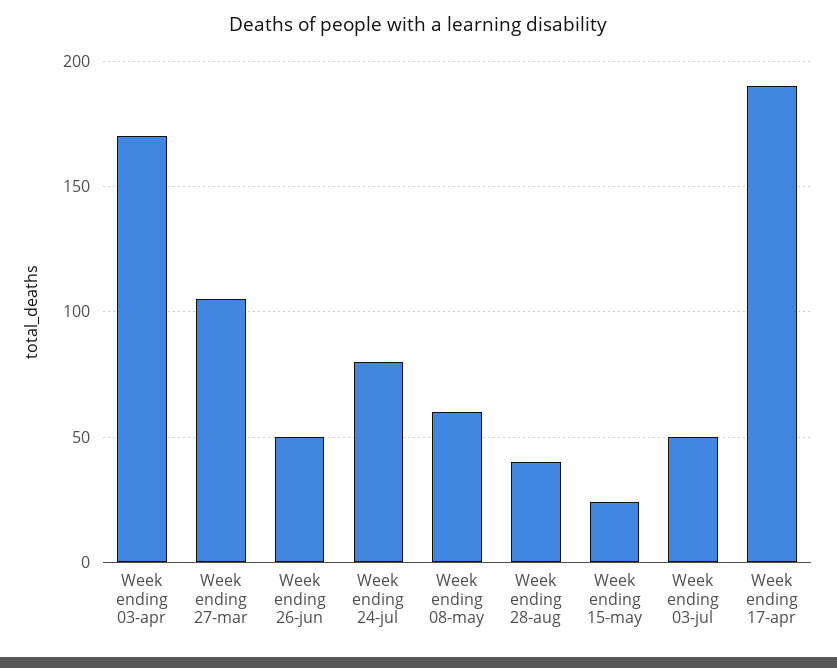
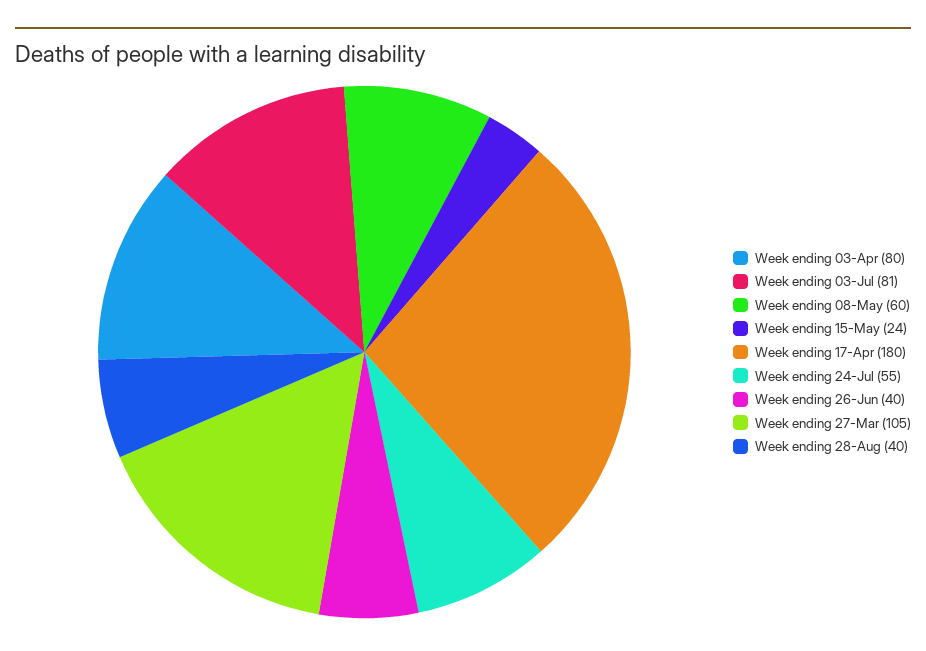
  {
-   "Week ending 03-apr": 170,
+   "Week ending 03-apr": 80,
    "Week ending 27-mar": 105,
-   "Week ending 26-jun": 50,
+   "Week ending 26-jun": 40,
-   "Week ending 24-jul": 80,
+   "Week ending 24-jul": 55,
    "Week ending 08-may": 60,
    "Week ending 28-aug": 40,
    "Week ending 15-may": 24,
-   "Week ending 03-jul": 50,
+   "Week ending 03-jul": 81,
-   "Week ending 17-apr": 190
+   "Week ending 17-apr": 180
  }

